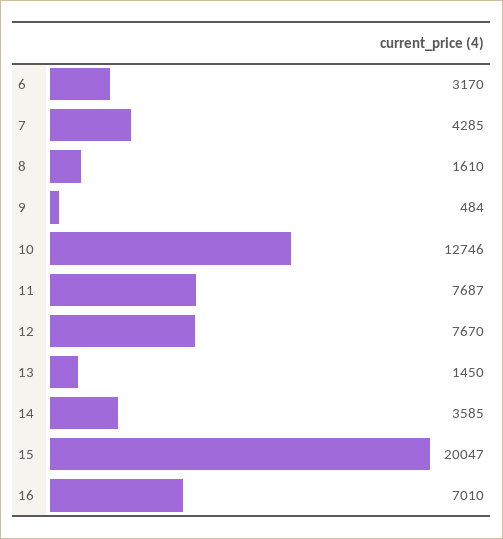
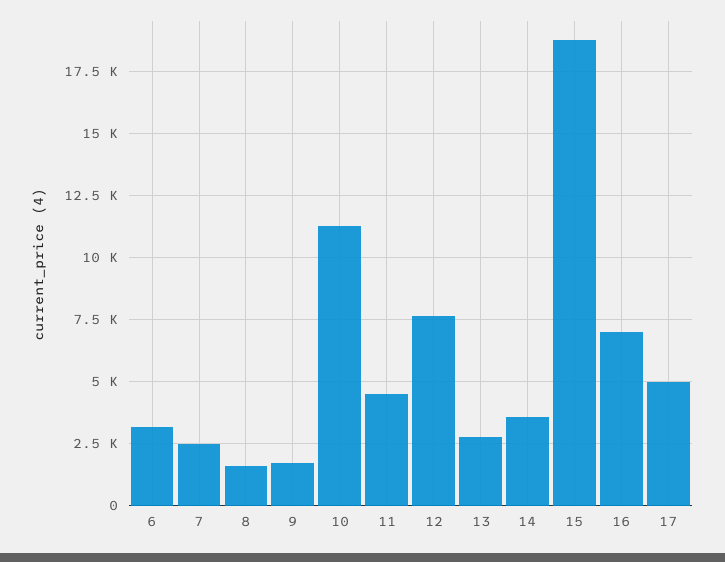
  {
    "6": 3170,
-   "7": 4285,
+   "7": 2500,
    "8": 1610,
-   "9": 484,
+   "9": 1750,
-   "10": 12746,
+   "10": 11250,
-   "11": 7687,
+   "11": 4500,
    "12": 7670,
-   "13": 1450,
+   "13": 2750,
    "14": 3585,
-   "15": 20047,
+   "15": 18750,
-   "16": 7010
+   "16": 7010,
+   "17": 5000
  }

